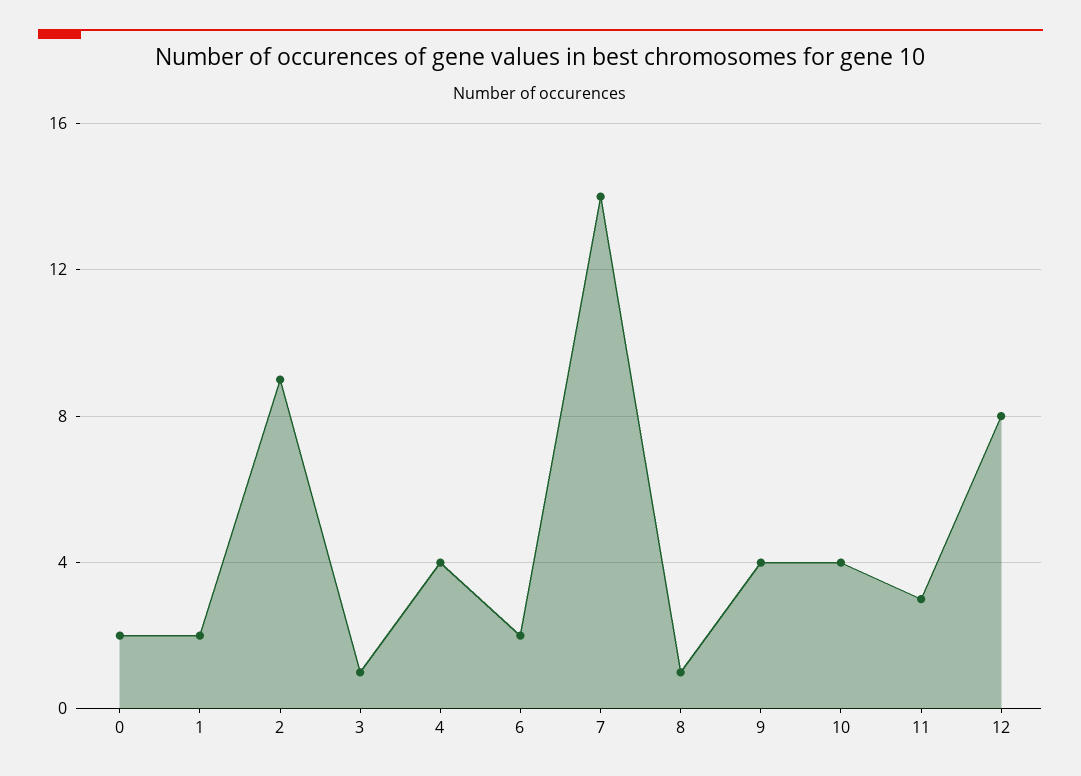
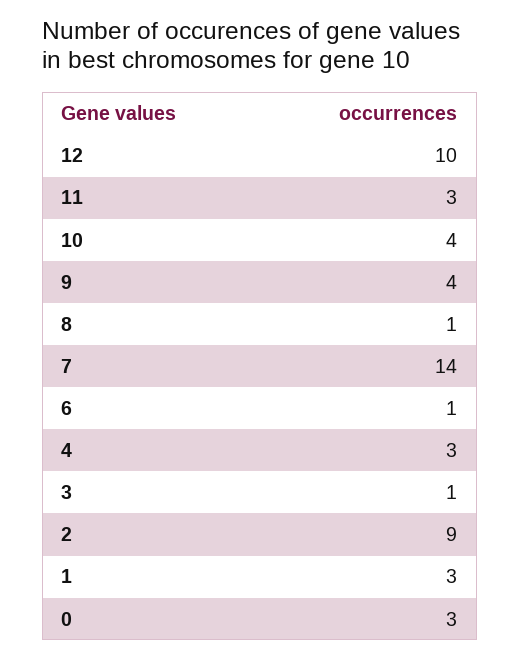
  {
-   "0": 2,
+   "0": 3,
-   "1": 2,
+   "1": 3,
    "2": 9,
    "3": 1,
-   "4": 4,
+   "4": 3,
-   "6": 2,
+   "6": 1,
    "7": 14,
    "8": 1,
    "9": 4,
    "10": 4,
    "11": 3,
-   "12": 8
+   "12": 10
  }

